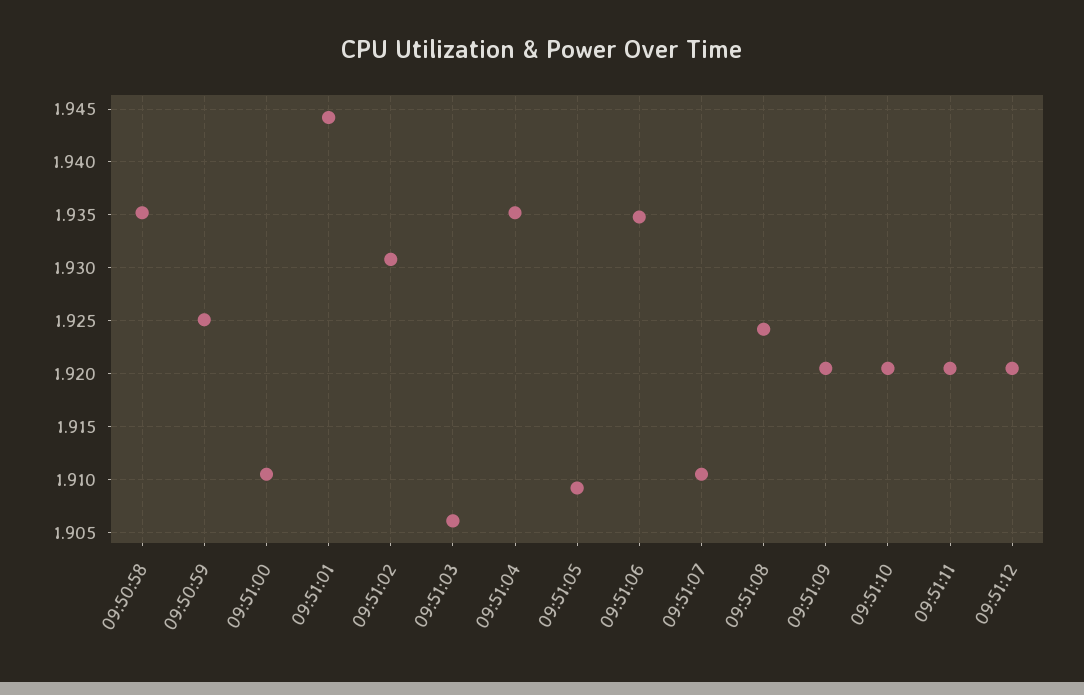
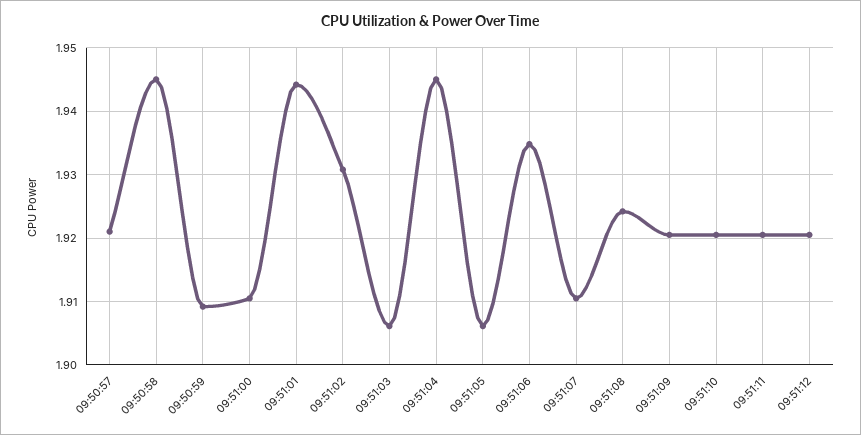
  {
-   "09:50:58": 1.935,
+   "09:50:58": 1.945,
-   "09:50:59": 1.925,
+   "09:50:59": 1.909,
    "09:51:00": 1.911,
    "09:51:01": 1.944,
    "09:51:02": 1.931,
    "09:51:03": 1.906,
-   "09:51:04": 1.935,
+   "09:51:04": 1.945,
-   "09:51:05": 1.909,
+   "09:51:05": 1.906,
    "09:51:06": 1.935,
    "09:51:07": 1.911,
    "09:51:08": 1.924,
    "09:51:09": 1.921,
    "09:51:10": 1.921,
    "09:51:11": 1.921,
-   "09:51:12": 1.921
+   "09:51:12": 1.921,
+   "09:50:57": 1.921
  }

